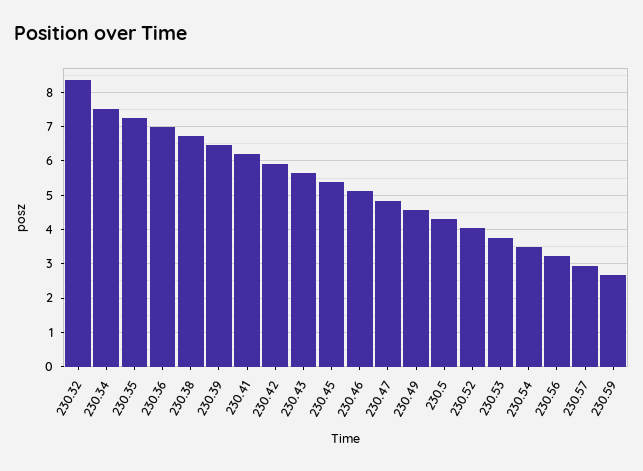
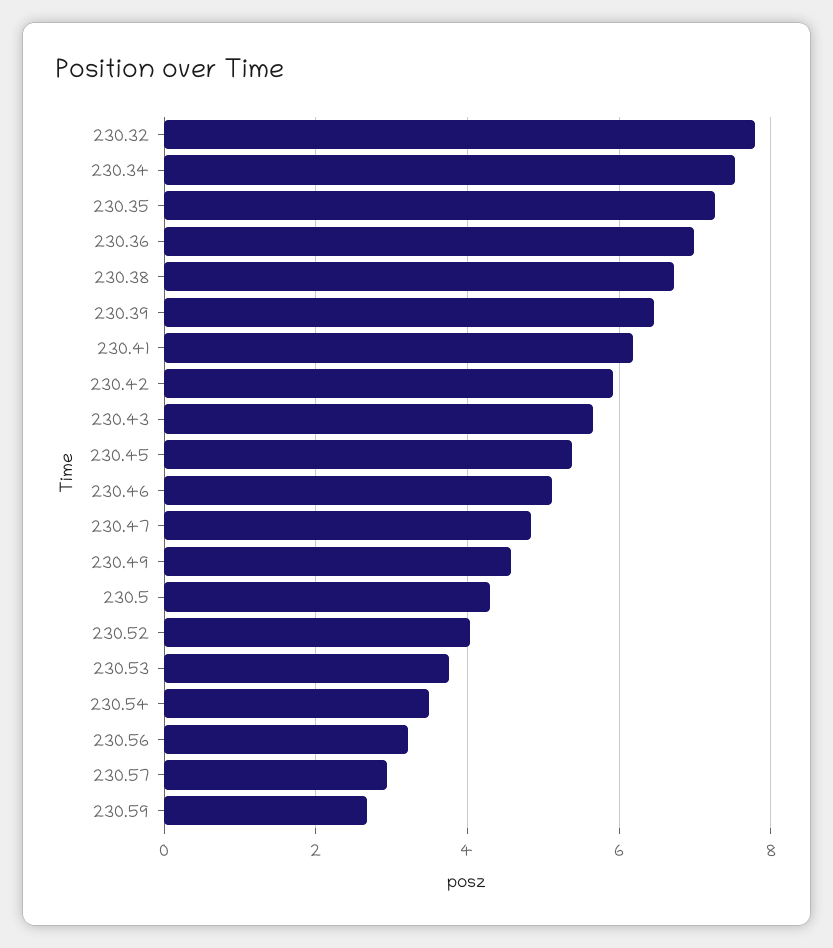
  {
-   "230.32": 8.4,
+   "230.32": 7.8,
    "230.34": 7.6,
    "230.35": 7.2,
    "230.36": 7,
    "230.38": 6.8,
    "230.39": 6.4,
    "230.41": 6.2,
    "230.42": 6,
    "230.43": 5.6,
    "230.45": 5.4,
    "230.46": 5.2,
    "230.47": 4.8,
    "230.49": 4.6,
    "230.5": 4.4,
    "230.52": 4,
    "230.53": 3.8,
    "230.54": 3.4,
    "230.56": 3.2,
    "230.57": 3,
    "230.59": 2.6
  }

